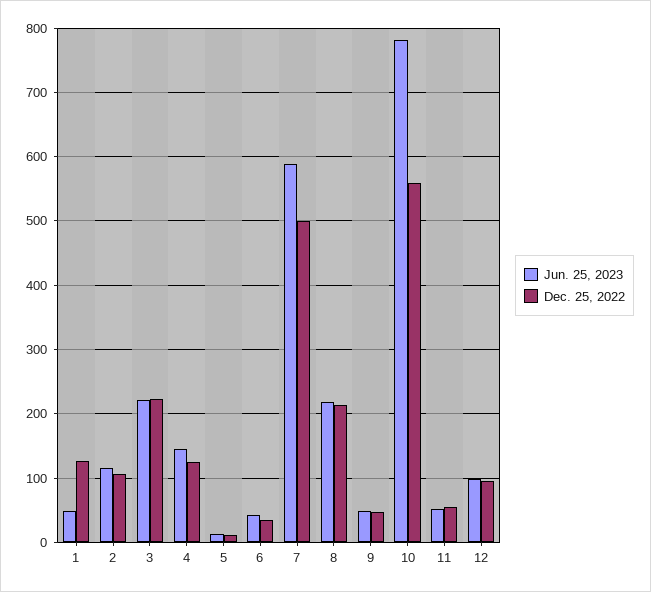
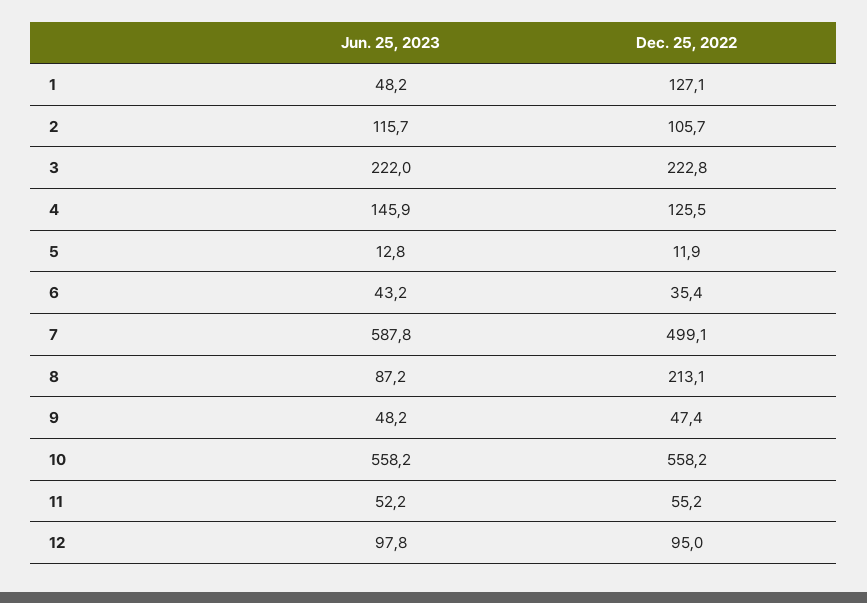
  {
    "Jun. 25, 2023": {
      "1": 48.2,
      "2": 115.7,
      "3": 222,
      "4": 145.9,
      "5": 12.8,
      "6": 43.2,
      "7": 587.8,
-     "8": 220,
+     "8": 87.2,
      "9": 48.2,
-     "10": 780,
+     "10": 558.2,
      "11": 52.2,
      "12": 97.8
    },
    "Dec. 25, 2022": {
      "1": 127.1,
      "2": 105.7,
      "3": 222.8,
      "4": 125.5,
      "5": 11.9,
      "6": 35.4,
      "7": 499.1,
      "8": 213.1,
      "9": 47.4,
      "10": 558.2,
      "11": 55.2,
      "12": 95
    }
  }

